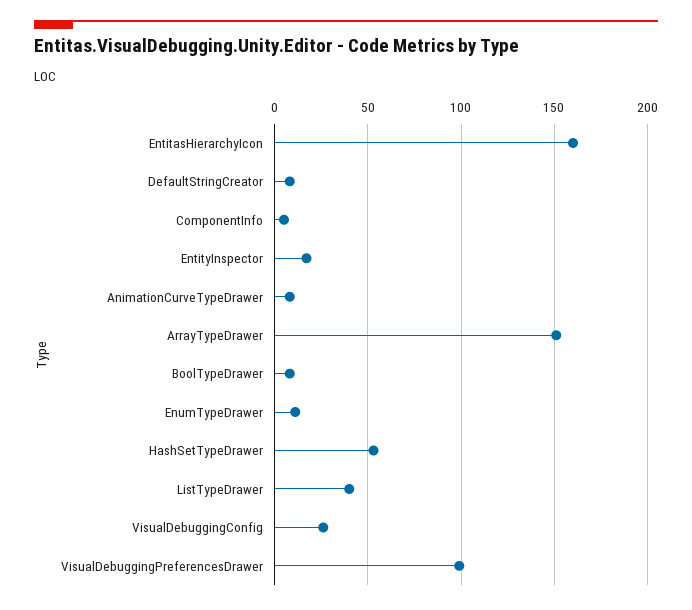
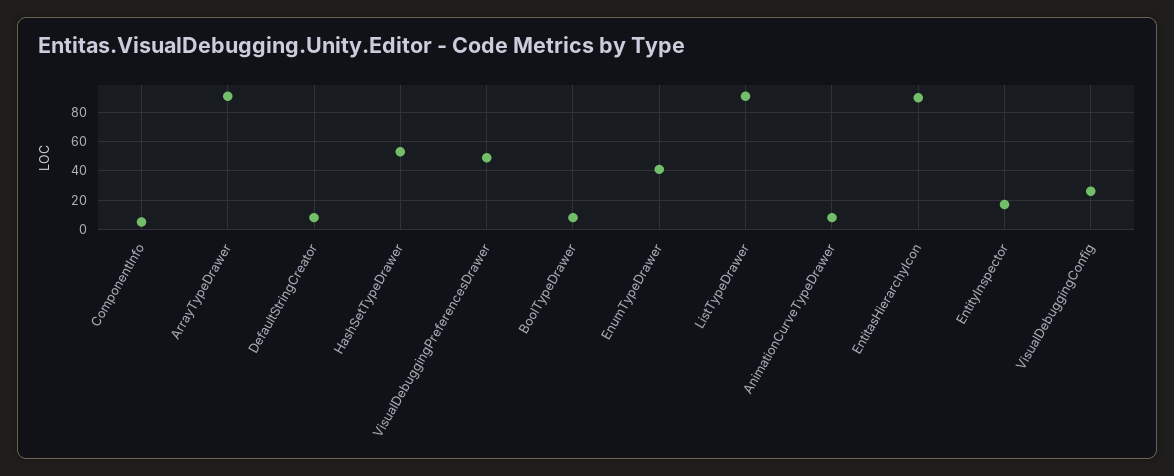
  {
-   "EntitasHierarchyIcon": 160,
+   "EntitasHierarchyIcon": 90,
    "DefaultStringCreator": 10,
    "ComponentInfo": 5,
    "EntityInspector": 15,
    "AnimationCurveTypeDrawer": 10,
-   "ArrayTypeDrawer": 150,
+   "ArrayTypeDrawer": 90,
    "BoolTypeDrawer": 10,
-   "EnumTypeDrawer": 10,
+   "EnumTypeDrawer": 40,
    "HashSetTypeDrawer": 55,
-   "ListTypeDrawer": 40,
+   "ListTypeDrawer": 90,
    "VisualDebuggingConfig": 25,
-   "VisualDebuggingPreferencesDrawer": 100
+   "VisualDebuggingPreferencesDrawer": 50
  }

